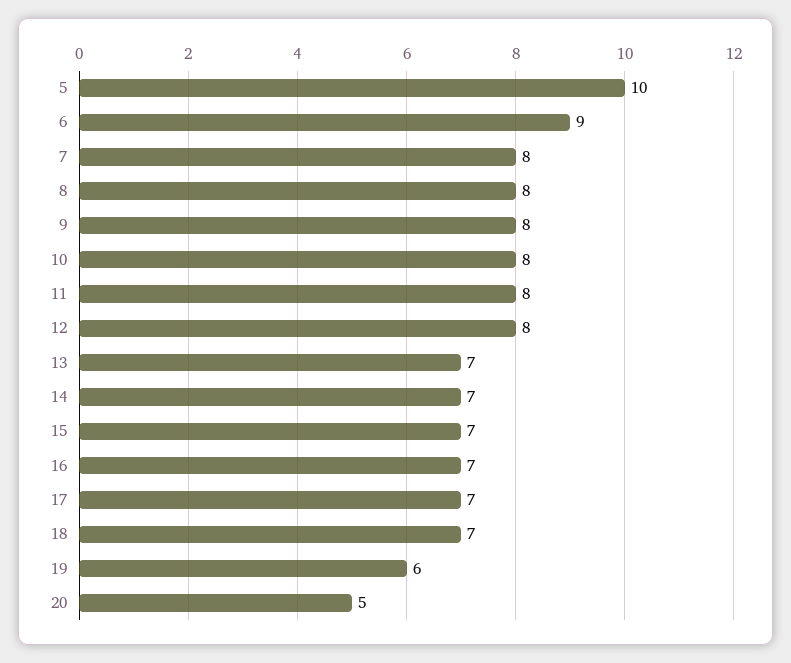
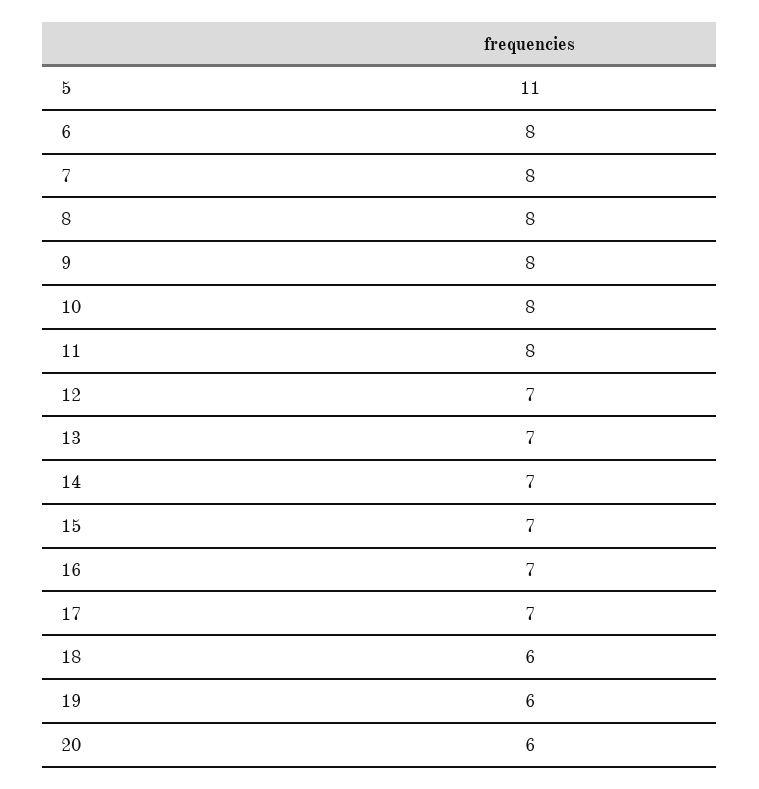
  {
-   "5": 10,
+   "5": 11,
-   "6": 9,
+   "6": 8,
    "7": 8,
    "8": 8,
    "9": 8,
    "10": 8,
    "11": 8,
-   "12": 8,
+   "12": 7,
    "13": 7,
    "14": 7,
    "15": 7,
    "16": 7,
    "17": 7,
-   "18": 7,
+   "18": 6,
    "19": 6,
-   "20": 5
+   "20": 6
  }

